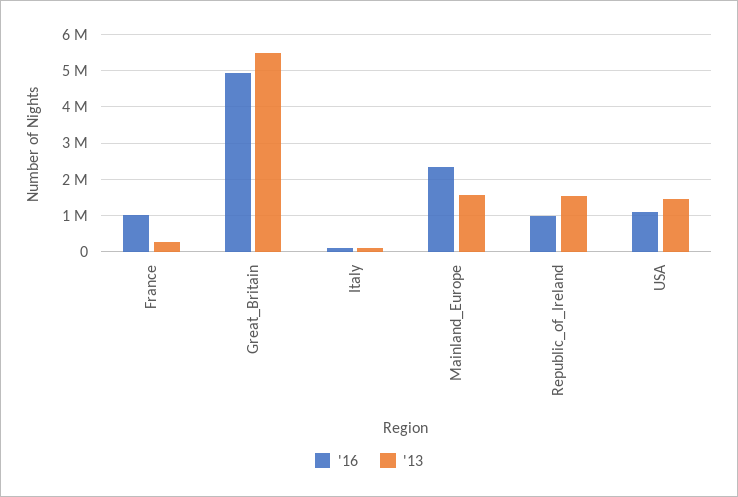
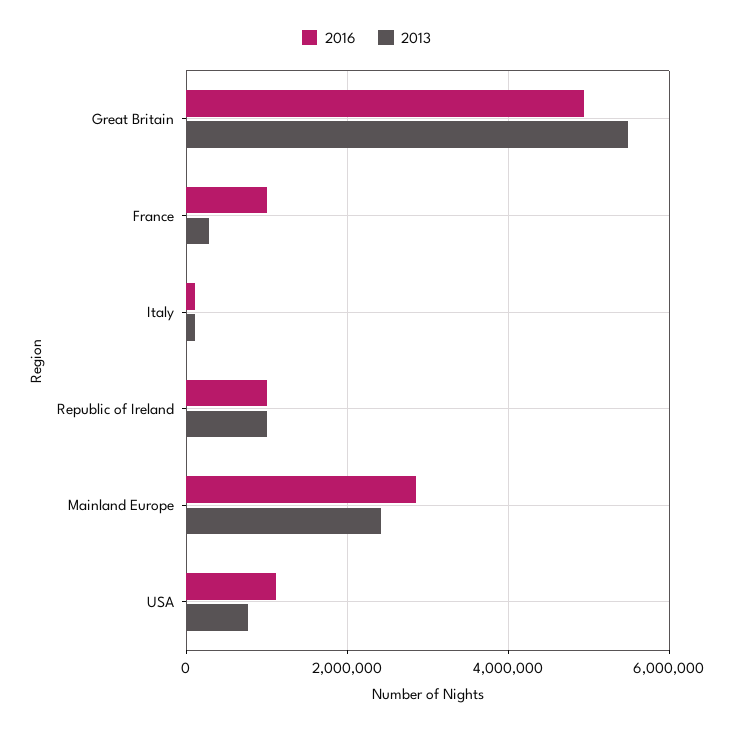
  {
    "'16": {
      "France": 1000000,
      "Great_Britain": 5000000,
      "Italy": 200000,
-     "Mainland_Europe": 2400000,
+     "Mainland_Europe": 2800000,
      "Republic_of_Ireland": 1000000,
      "USA": 1200000
    },
    "'13": {
      "France": 200000,
      "Great_Britain": 5400000,
      "Italy": 200000,
-     "Mainland_Europe": 1600000,
+     "Mainland_Europe": 2400000,
-     "Republic_of_Ireland": 1600000,
+     "Republic_of_Ireland": 1000000,
-     "USA": 1400000
+     "USA": 800000
    }
  }

